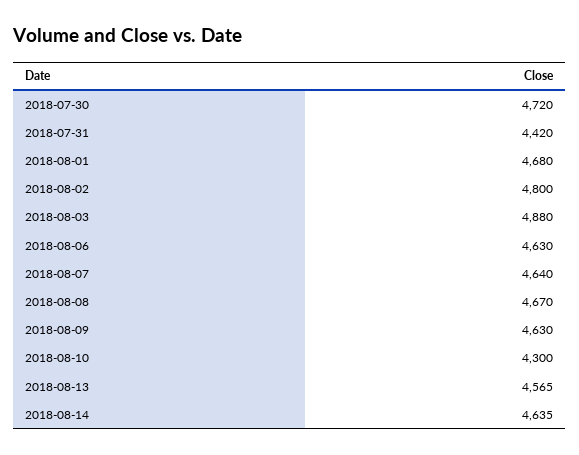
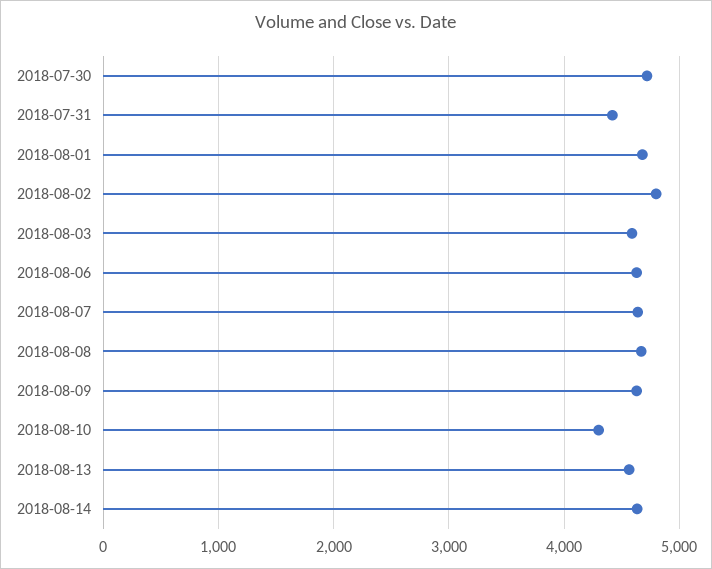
  {
    "2018-07-30": 4720,
    "2018-07-31": 4420,
    "2018-08-01": 4680,
    "2018-08-02": 4800,
-   "2018-08-03": 4880,
+   "2018-08-03": 4600,
    "2018-08-06": 4630,
    "2018-08-07": 4640,
    "2018-08-08": 4670,
    "2018-08-09": 4630,
    "2018-08-10": 4300,
    "2018-08-13": 4565,
    "2018-08-14": 4635
  }

